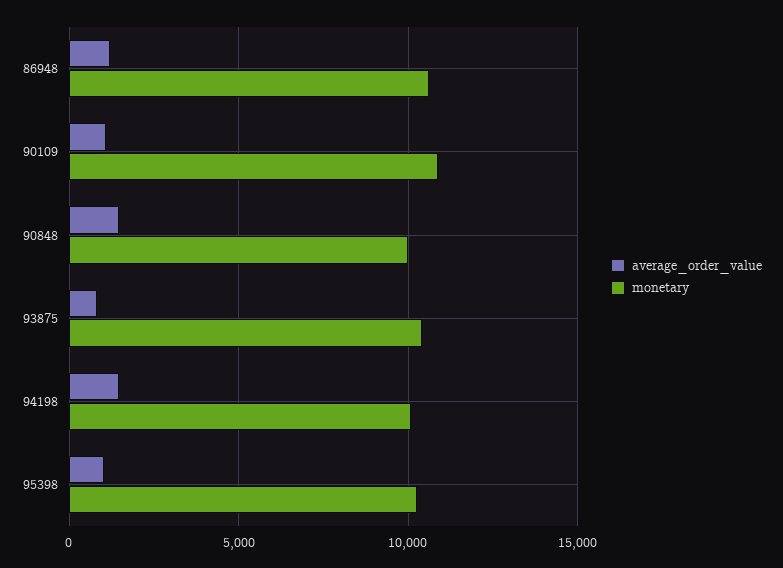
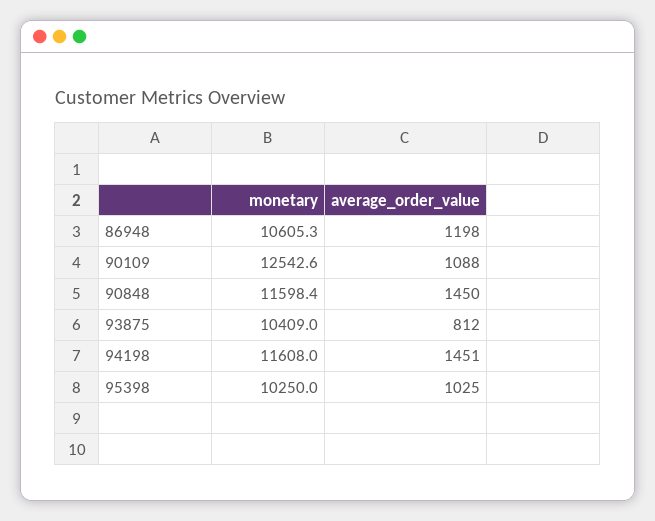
  {
    "average_order_value": {
      "86948": 1198,
      "90109": 1088,
      "90848": 1450,
      "93875": 812,
      "94198": 1451,
      "95398": 1025
    },
    "monetary": {
      "86948": 10605.3,
-     "90109": 11000,
+     "90109": 12542.6,
-     "90848": 10000,
+     "90848": 11598.4,
      "93875": 10409,
-     "94198": 10000,
+     "94198": 11608,
      "95398": 10250
    }
  }

